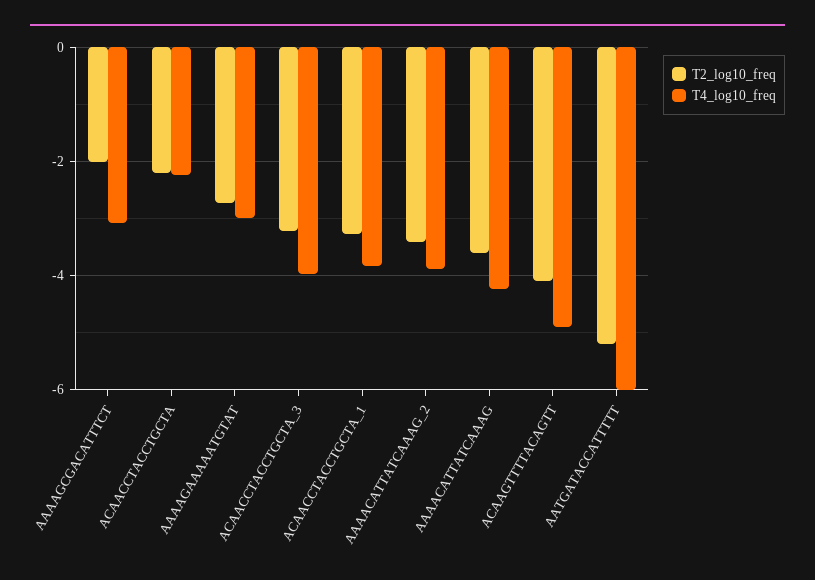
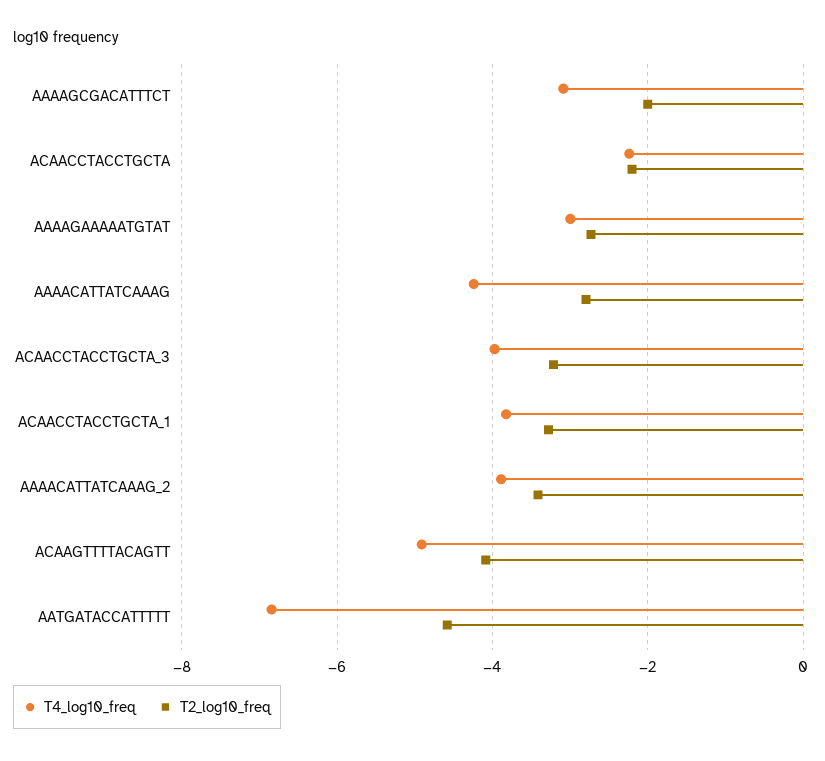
  {
    "T2_log10_freq": {
      "AAAAGCGACATTTCT": -2,
      "ACAACCTACCTGCTA": -2.2,
      "AAAAGAAAAATGTAT": -2.8,
      "ACAACCTACCTGCTA_3": -3.2,
      "ACAACCTACCTGCTA_1": -3.2,
      "AAAACATTATCAAAG_2": -3.4,
-     "AAAACATTATCAAAG": -3.6,
+     "AAAACATTATCAAAG": -2.8,
      "ACAAGTTTTACAGTT": -4,
-     "AATGATACCATTTTT": -5.2
+     "AATGATACCATTTTT": -4.6
    },
    "T4_log10_freq": {
      "AAAAGCGACATTTCT": -3,
      "ACAACCTACCTGCTA": -2.2,
      "AAAAGAAAAATGTAT": -3,
      "ACAACCTACCTGCTA_3": -4,
      "ACAACCTACCTGCTA_1": -3.8,
      "AAAACATTATCAAAG_2": -3.8,
      "AAAACATTATCAAAG": -4.2,
      "ACAAGTTTTACAGTT": -5,
-     "AATGATACCATTTTT": -6
+     "AATGATACCATTTTT": -6.8
    }
  }

